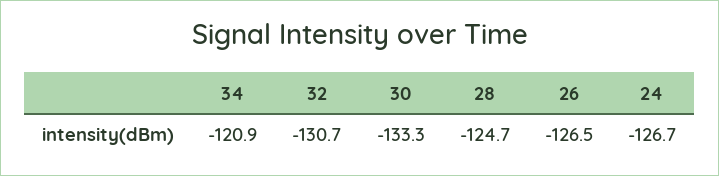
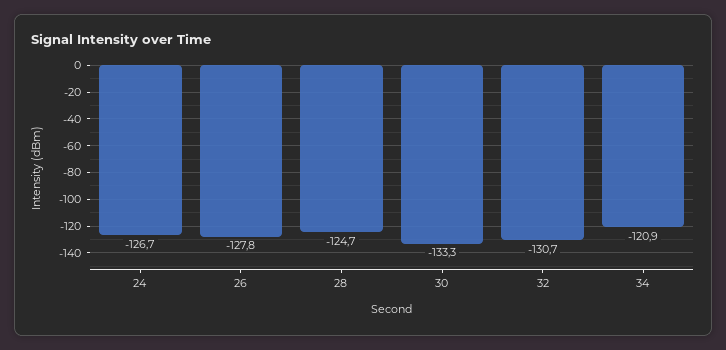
  {
    "34": -120.9,
    "32": -130.7,
    "30": -133.3,
    "28": -124.7,
-   "26": -126.5,
+   "26": -127.8,
    "24": -126.7
  }

